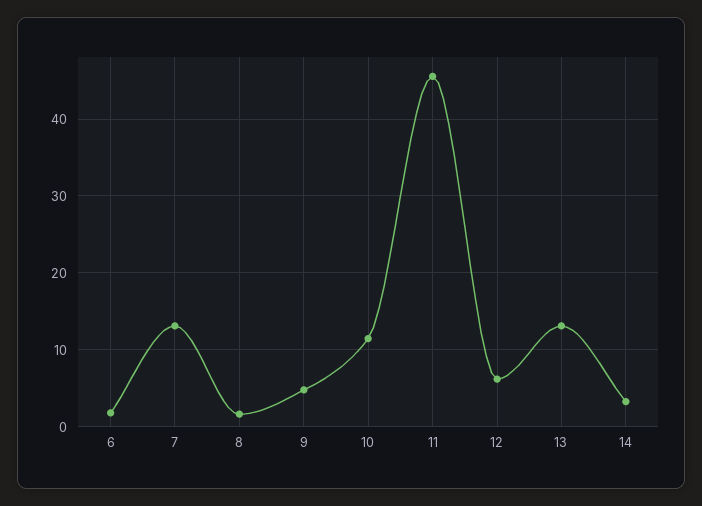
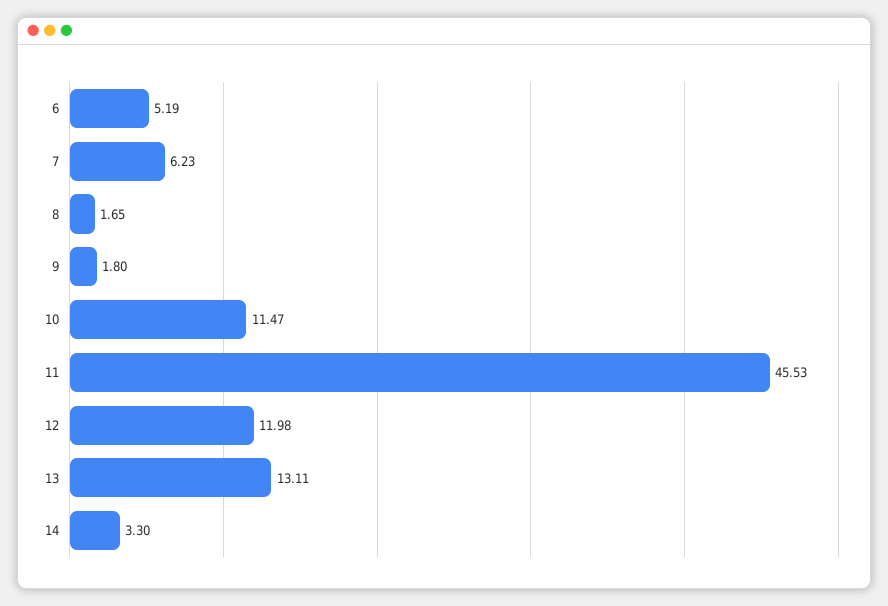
  {
-   "6": 2,
+   "6": 5.19,
-   "7": 13,
+   "7": 6.23,
    "8": 1.65,
-   "9": 5,
+   "9": 1.8,
    "10": 11.47,
    "11": 45.53,
-   "12": 6,
+   "12": 11.98,
    "13": 13.11,
    "14": 3.3
  }

